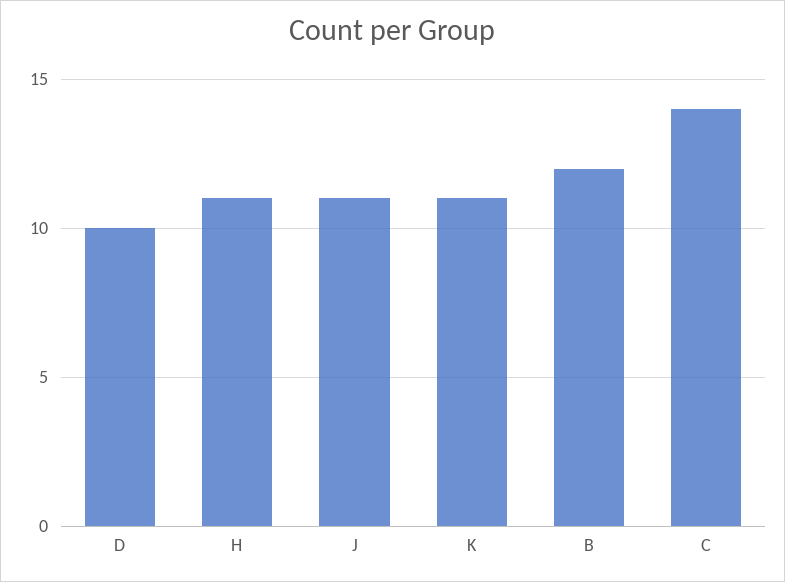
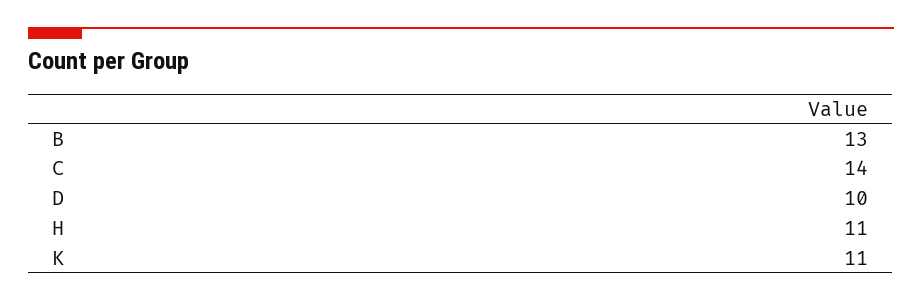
  {
    "D": 10,
    "H": 11,
-   "J": 11,
    "K": 11,
-   "B": 12,
+   "B": 13,
    "C": 14
  }

